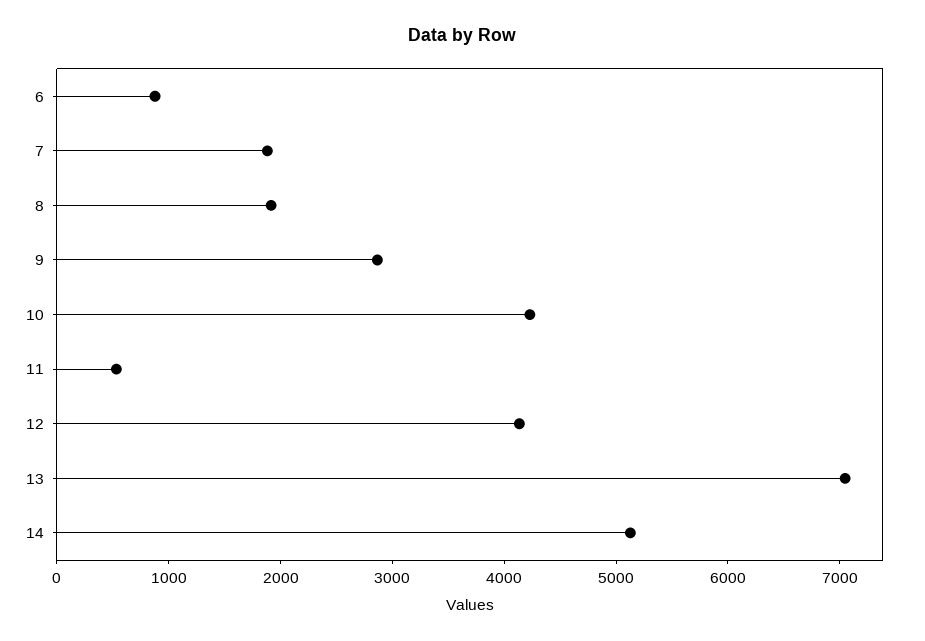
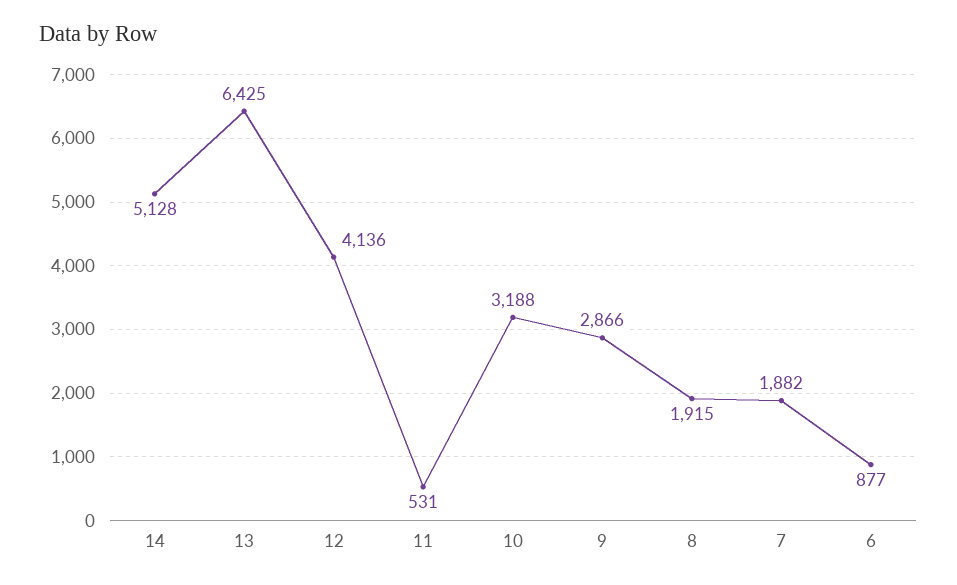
  {
    "6": 877,
    "7": 1882,
    "8": 1915,
    "9": 2866,
-   "10": 4200,
+   "10": 3188,
    "11": 531,
    "12": 4136,
-   "13": 7000,
+   "13": 6425,
    "14": 5128
  }

